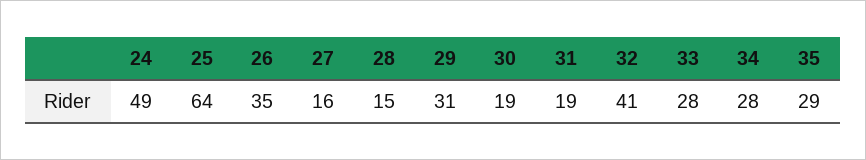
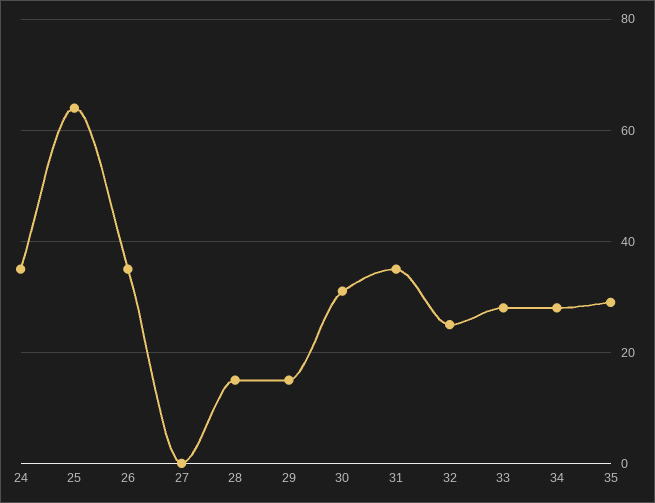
  {
-   "24": 49,
+   "24": 35,
    "25": 64,
    "26": 35,
-   "27": 16,
+   "27": 0,
    "28": 15,
-   "29": 31,
+   "29": 15,
-   "30": 19,
+   "30": 30,
-   "31": 19,
+   "31": 35,
-   "32": 41,
+   "32": 25,
    "33": 28,
    "34": 28,
    "35": 29
  }

